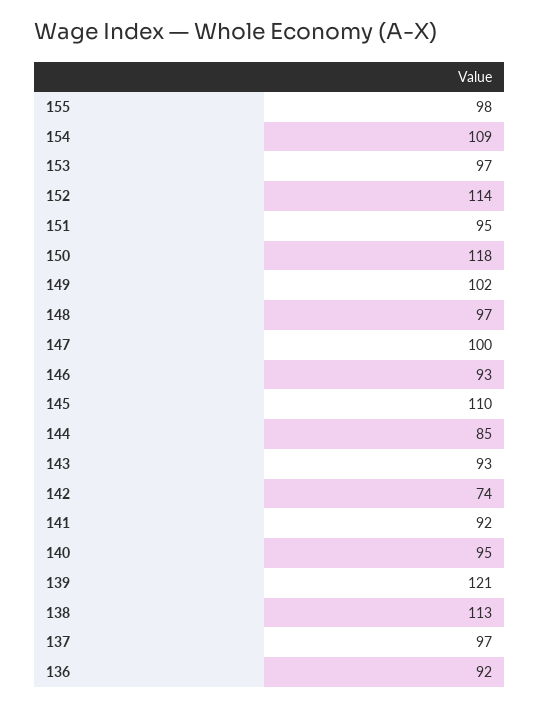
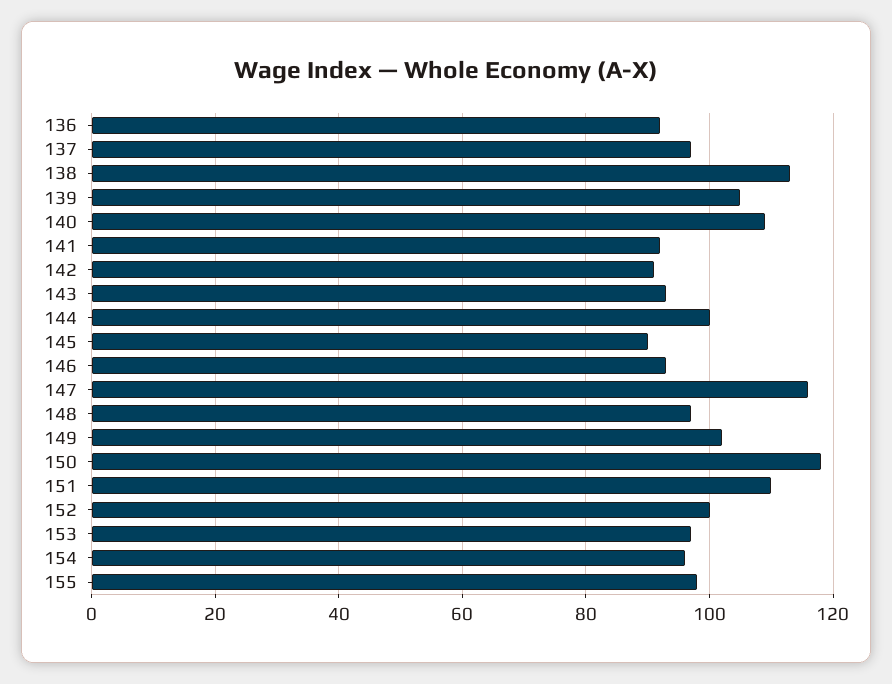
  {
    "155": 98,
-   "154": 109,
+   "154": 95,
    "153": 97,
-   "152": 114,
+   "152": 100,
-   "151": 95,
+   "151": 110,
    "150": 118,
    "149": 102,
    "148": 97,
-   "147": 100,
+   "147": 115,
    "146": 93,
-   "145": 110,
+   "145": 90,
-   "144": 85,
+   "144": 100,
    "143": 93,
-   "142": 74,
+   "142": 90,
    "141": 92,
-   "140": 95,
+   "140": 110,
-   "139": 121,
+   "139": 105,
    "138": 113,
    "137": 97,
    "136": 92
  }

